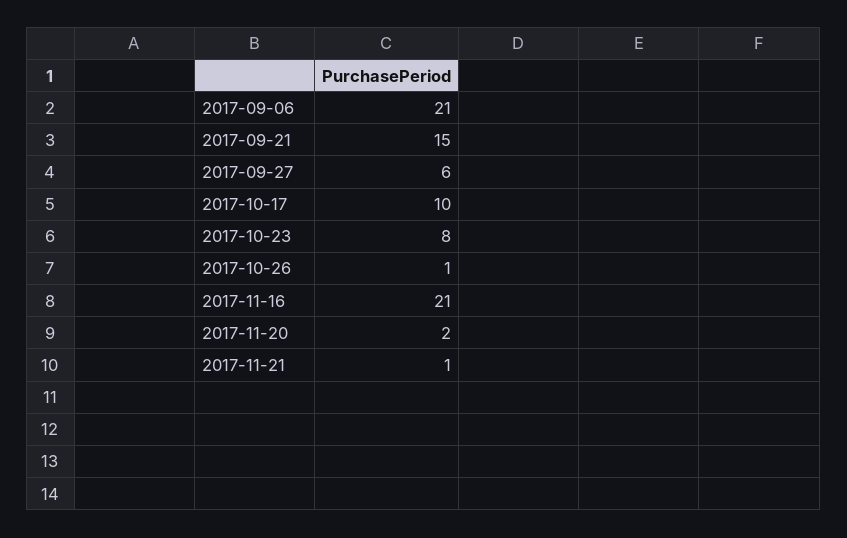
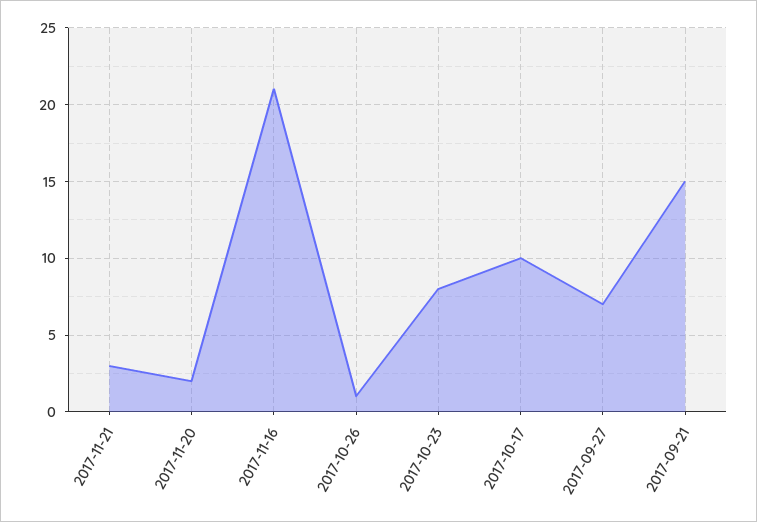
  {
-   "2017-09-06": 21,
    "2017-09-21": 15,
-   "2017-09-27": 6,
+   "2017-09-27": 7,
    "2017-10-17": 10,
    "2017-10-23": 8,
    "2017-10-26": 1,
    "2017-11-16": 21,
    "2017-11-20": 2,
-   "2017-11-21": 1
+   "2017-11-21": 3
  }

